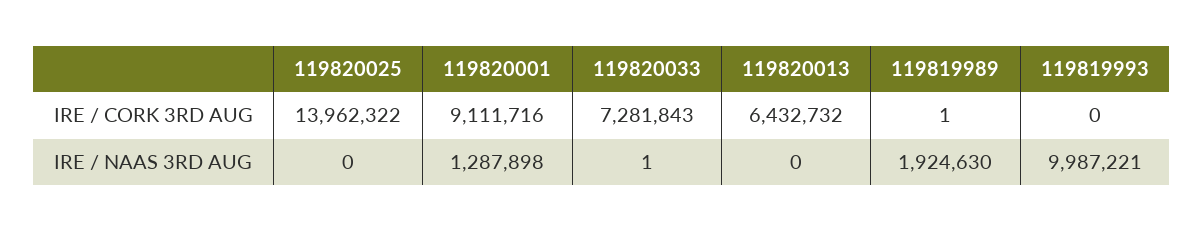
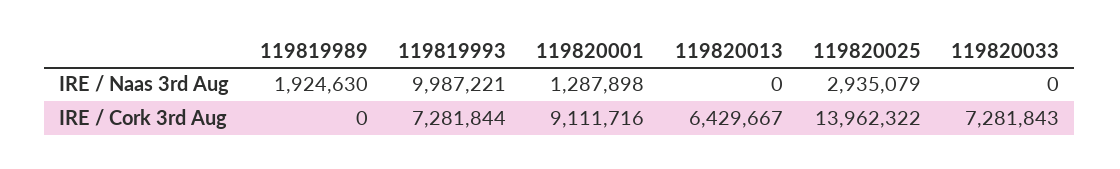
  {
    "119820025": {
      "IRE / CORK 3RD AUG": 13962322,
-     "IRE / NAAS 3RD AUG": 0
+     "IRE / NAAS 3RD AUG": 2935079
    },
    "119820001": {
      "IRE / CORK 3RD AUG": 9111716,
      "IRE / NAAS 3RD AUG": 1287898
    },
    "119820033": {
      "IRE / CORK 3RD AUG": 7281843,
-     "IRE / NAAS 3RD AUG": 1
+     "IRE / NAAS 3RD AUG": 0
    },
    "119820013": {
-     "IRE / CORK 3RD AUG": 6432732,
+     "IRE / CORK 3RD AUG": 6429667,
      "IRE / NAAS 3RD AUG": 0
    },
    "119819989": {
-     "IRE / CORK 3RD AUG": 1,
+     "IRE / CORK 3RD AUG": 0,
      "IRE / NAAS 3RD AUG": 1924630
    },
    "119819993": {
-     "IRE / CORK 3RD AUG": 0,
+     "IRE / CORK 3RD AUG": 7281844,
      "IRE / NAAS 3RD AUG": 9987221
    }
  }

